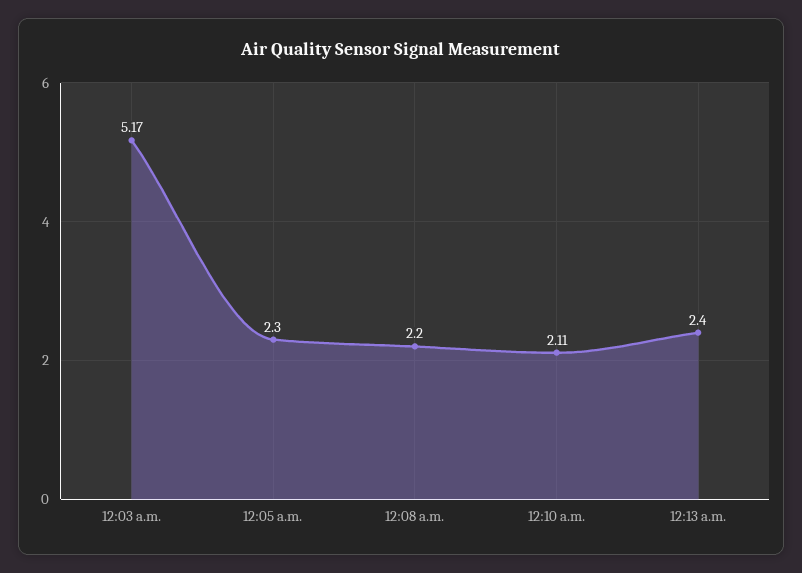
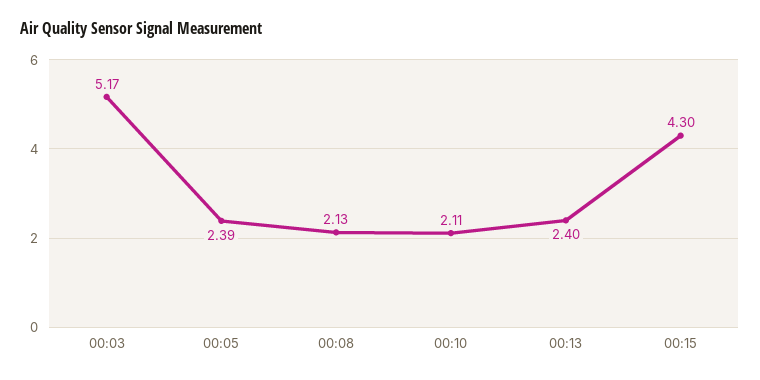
  {
    "12:03 a.m.": 5.17,
-   "12:05 a.m.": 2.3,
+   "12:05 a.m.": 2.39,
-   "12:08 a.m.": 2.2,
+   "12:08 a.m.": 2.13,
    "12:10 a.m.": 2.11,
-   "12:13 a.m.": 2.4
+   "12:13 a.m.": 2.4,
+   "00:15": 4.3
  }

